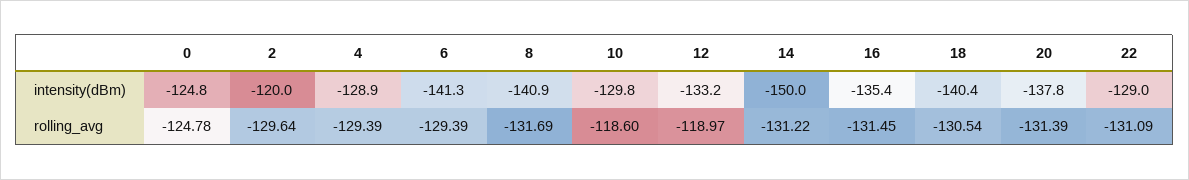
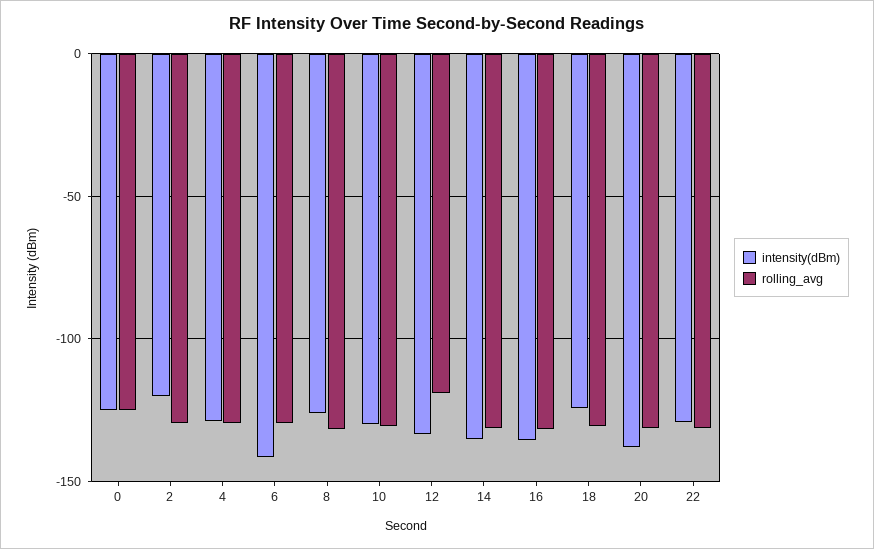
  {
    "intensity(dBm)": {
      "0": -124.8,
      "2": -120,
      "4": -128.9,
      "6": -141.3,
-     "8": -140.9,
+     "8": -125,
      "10": -129.8,
      "12": -133.2,
-     "14": -150,
+     "14": -135,
      "16": -135.4,
-     "18": -140.4,
+     "18": -125,
      "20": -137.8,
      "22": -129
    },
    "rolling_avg": {
      "0": -124.78,
      "2": -129.64,
      "4": -129.39,
      "6": -129.39,
      "8": -131.69,
-     "10": -118.6,
+     "10": -130,
      "12": -118.97,
      "14": -131.22,
      "16": -131.45,
      "18": -130.54,
      "20": -131.39,
      "22": -131.09
    }
  }

